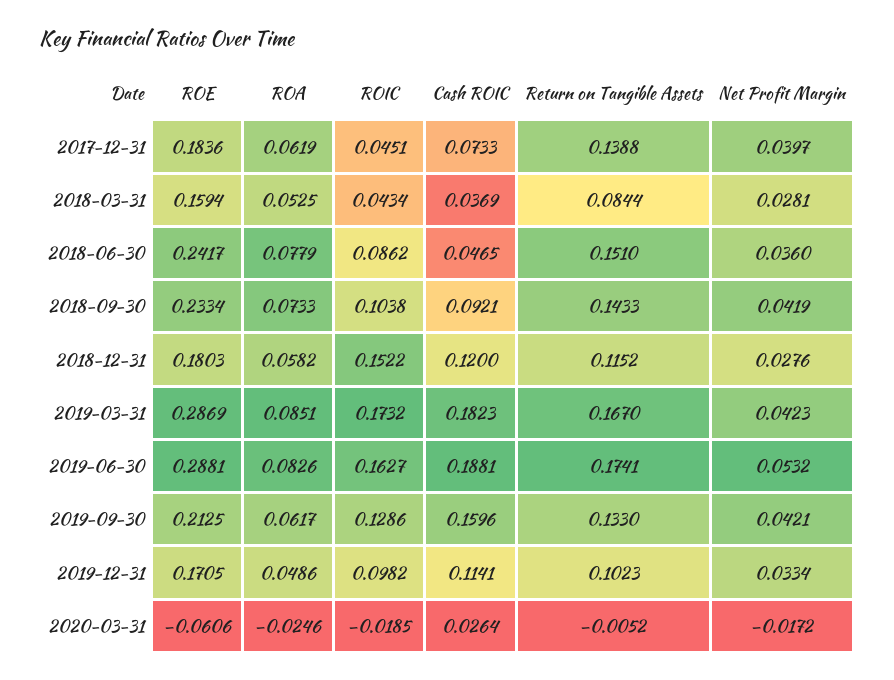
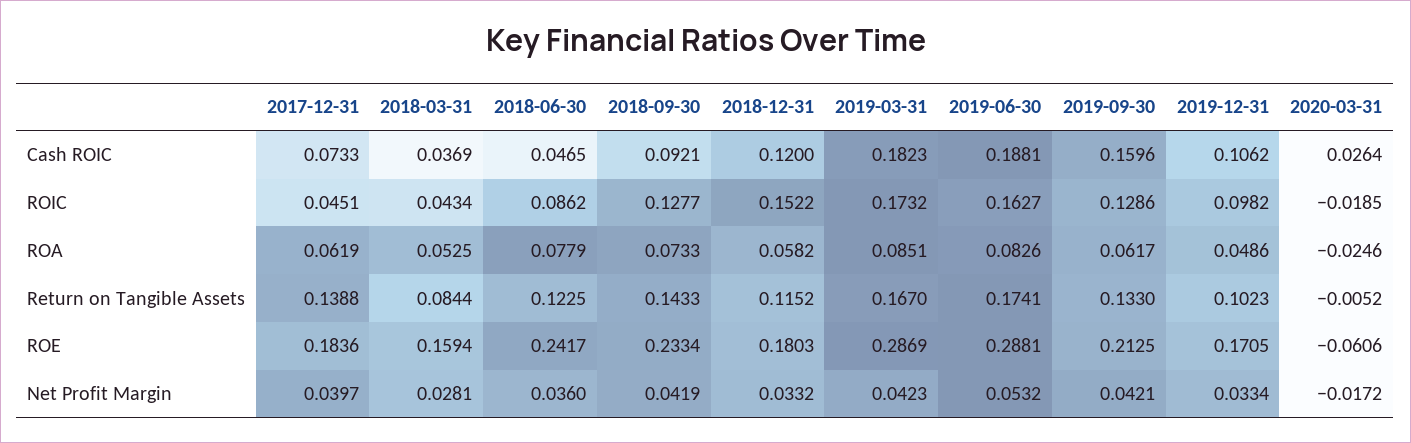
  {
    "ROE": {
      "2017-12-31": 0.1836,
      "2018-03-31": 0.1594,
      "2018-06-30": 0.2417,
      "2018-09-30": 0.2334,
      "2018-12-31": 0.1803,
      "2019-03-31": 0.2869,
      "2019-06-30": 0.2881,
      "2019-09-30": 0.2125,
      "2019-12-31": 0.1705,
      "2020-03-31": -0.0606
    },
    "ROA": {
      "2017-12-31": 0.0619,
      "2018-03-31": 0.0525,
      "2018-06-30": 0.0779,
      "2018-09-30": 0.0733,
      "2018-12-31": 0.0582,
      "2019-03-31": 0.0851,
      "2019-06-30": 0.0826,
      "2019-09-30": 0.0617,
      "2019-12-31": 0.0486,
      "2020-03-31": -0.0246
    },
    "ROIC": {
      "2017-12-31": 0.0451,
      "2018-03-31": 0.0434,
      "2018-06-30": 0.0862,
-     "2018-09-30": 0.1038,
+     "2018-09-30": 0.1277,
      "2018-12-31": 0.1522,
      "2019-03-31": 0.1732,
      "2019-06-30": 0.1627,
      "2019-09-30": 0.1286,
      "2019-12-31": 0.0982,
      "2020-03-31": -0.0185
    },
    "Cash ROIC": {
      "2017-12-31": 0.0733,
      "2018-03-31": 0.0369,
      "2018-06-30": 0.0465,
      "2018-09-30": 0.0921,
      "2018-12-31": 0.12,
      "2019-03-31": 0.1823,
      "2019-06-30": 0.1881,
      "2019-09-30": 0.1596,
-     "2019-12-31": 0.1141,
+     "2019-12-31": 0.1062,
      "2020-03-31": 0.0264
    },
    "Return on Tangible Assets": {
      "2017-12-31": 0.1388,
      "2018-03-31": 0.0844,
-     "2018-06-30": 0.151,
+     "2018-06-30": 0.1225,
      "2018-09-30": 0.1433,
      "2018-12-31": 0.1152,
      "2019-03-31": 0.167,
      "2019-06-30": 0.1741,
      "2019-09-30": 0.133,
      "2019-12-31": 0.1023,
      "2020-03-31": -0.0052
    },
    "Net Profit Margin": {
      "2017-12-31": 0.0397,
      "2018-03-31": 0.0281,
      "2018-06-30": 0.036,
      "2018-09-30": 0.0419,
-     "2018-12-31": 0.0276,
+     "2018-12-31": 0.0332,
      "2019-03-31": 0.0423,
      "2019-06-30": 0.0532,
      "2019-09-30": 0.0421,
      "2019-12-31": 0.0334,
      "2020-03-31": -0.0172
    }
  }

